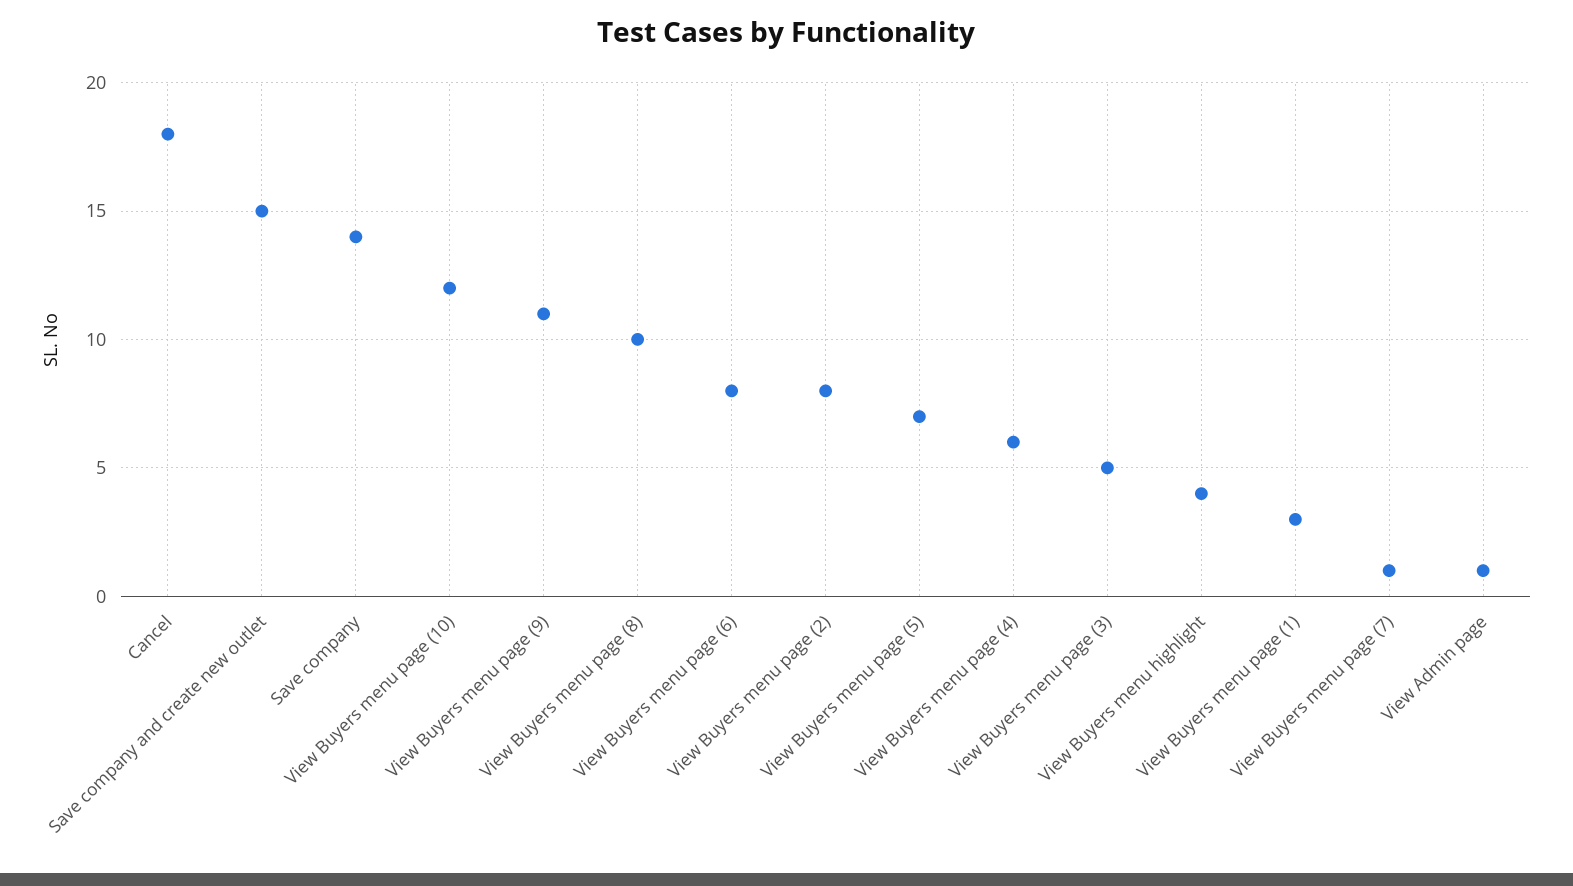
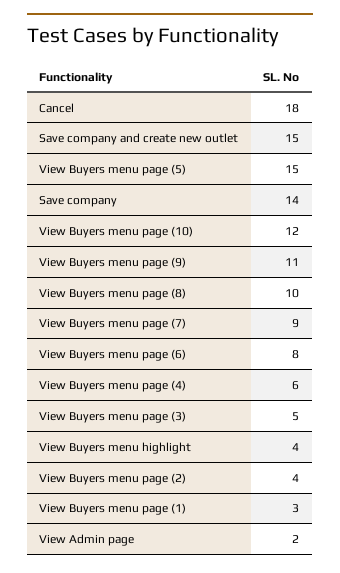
  {
    "Cancel": 18,
    "Save company and create new outlet": 15,
    "Save company": 14,
    "View Buyers menu page (10)": 12,
    "View Buyers menu page (9)": 11,
    "View Buyers menu page (8)": 10,
    "View Buyers menu page (6)": 8,
-   "View Buyers menu page (2)": 8,
+   "View Buyers menu page (2)": 4,
-   "View Buyers menu page (5)": 7,
+   "View Buyers menu page (5)": 15,
    "View Buyers menu page (4)": 6,
    "View Buyers menu page (3)": 5,
    "View Buyers menu highlight": 4,
    "View Buyers menu page (1)": 3,
-   "View Buyers menu page (7)": 1,
+   "View Buyers menu page (7)": 9,
-   "View Admin page": 1
+   "View Admin page": 2
  }

